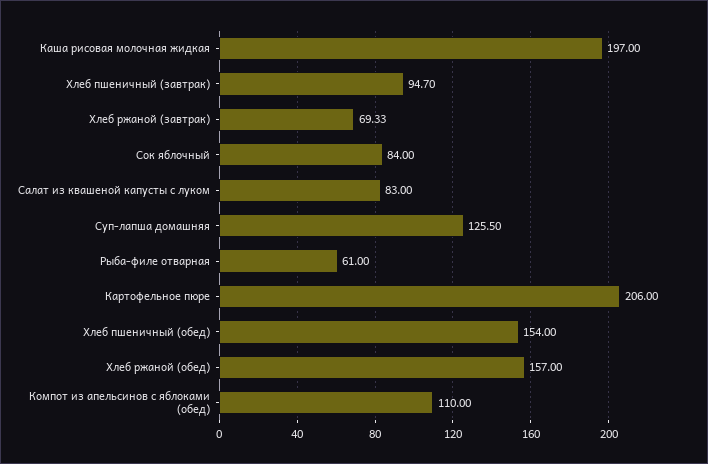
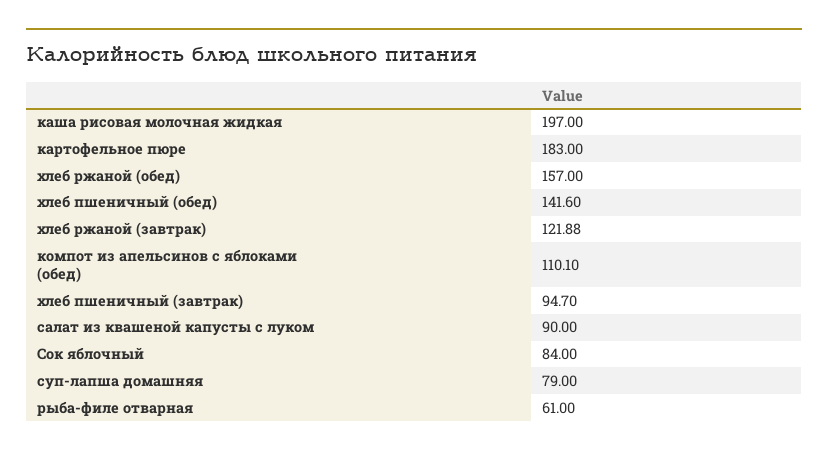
  {
    "Каша рисовая молочная жидкая": 197,
    "Хлеб пшеничный (завтрак)": 94.7,
-   "Хлеб ржаной (завтрак)": 69.33,
+   "Хлеб ржаной (завтрак)": 121.88,
    "Сок яблочный": 84,
-   "Салат из квашеной капусты с луком": 83,
+   "Салат из квашеной капусты с луком": 90,
-   "Суп-лапша домашняя": 125.5,
+   "Суп-лапша домашняя": 79,
    "Рыба-филе отварная": 61,
-   "Картофельное пюре": 206,
+   "Картофельное пюре": 183,
-   "Хлеб пшеничный (обед)": 154,
+   "Хлеб пшеничный (обед)": 141.6,
    "Хлеб ржаной (обед)": 157,
-   "Компот из апельсинов с яблоками (обед)": 110
+   "Компот из апельсинов с яблоками (обед)": 110.1
  }

